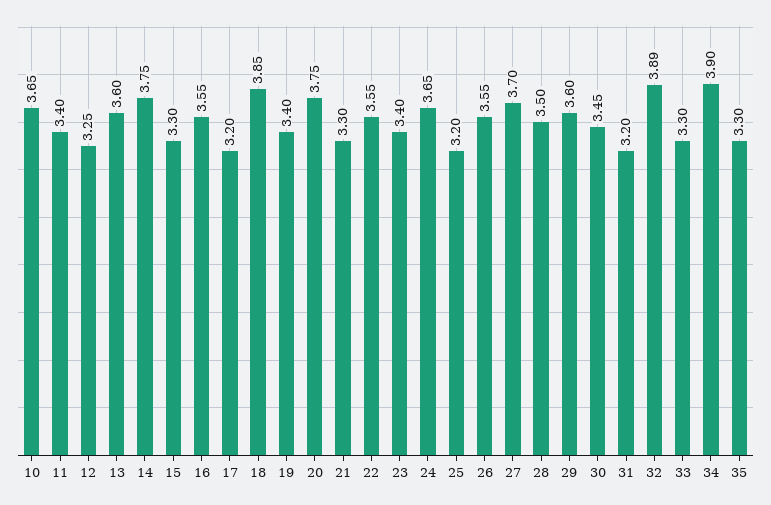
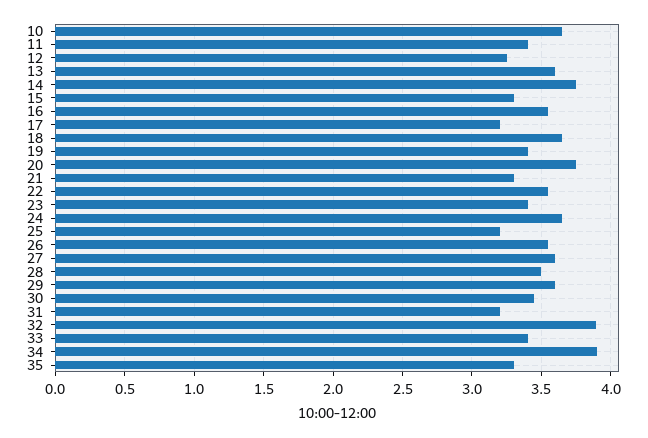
  {
    "10": 3.65,
    "11": 3.4,
    "12": 3.25,
    "13": 3.6,
    "14": 3.75,
    "15": 3.3,
    "16": 3.55,
    "17": 3.2,
-   "18": 3.85,
+   "18": 3.65,
    "19": 3.4,
    "20": 3.75,
    "21": 3.3,
    "22": 3.55,
    "23": 3.4,
    "24": 3.65,
    "25": 3.2,
    "26": 3.55,
-   "27": 3.7,
+   "27": 3.6,
    "28": 3.5,
    "29": 3.6,
    "30": 3.45,
    "31": 3.2,
    "32": 3.89,
-   "33": 3.3,
+   "33": 3.4,
    "34": 3.9,
    "35": 3.3
  }

